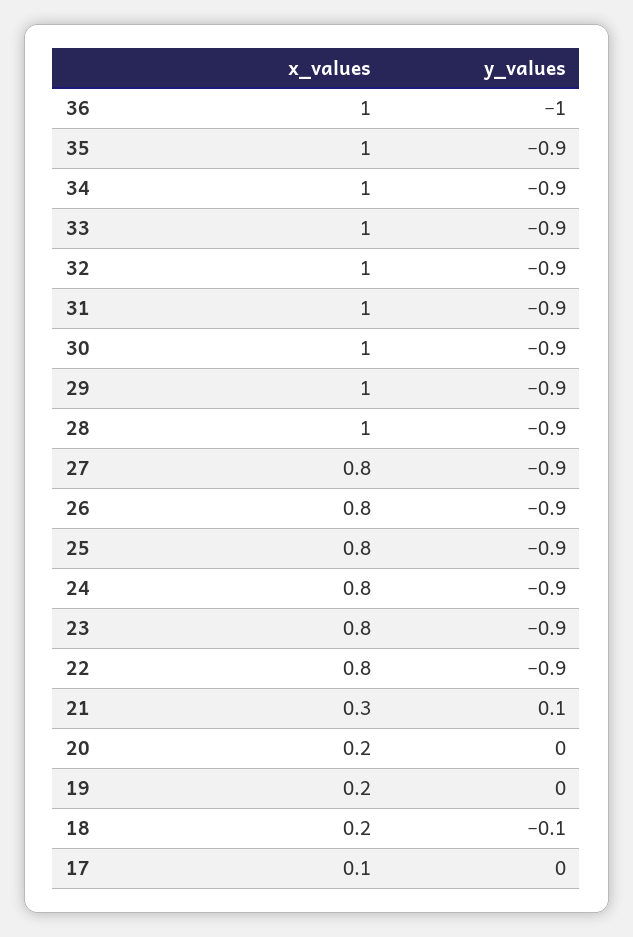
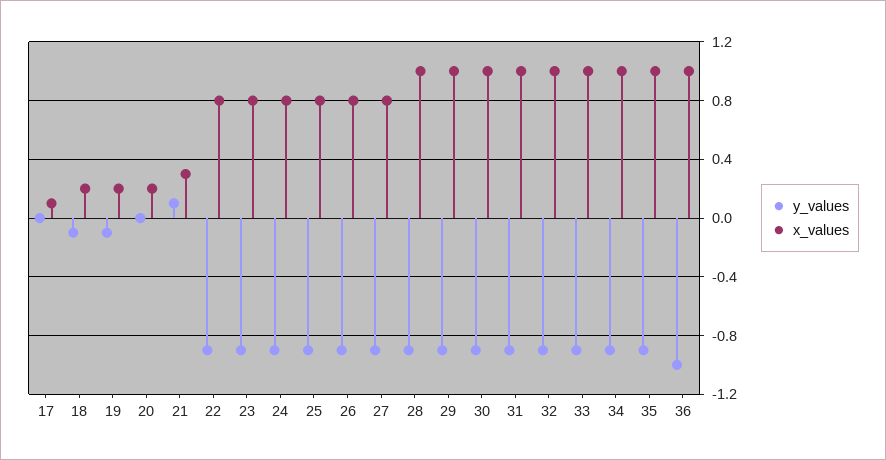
  {
    "x_values": {
      "36": 1,
      "35": 1,
      "34": 1,
      "33": 1,
      "32": 1,
      "31": 1,
      "30": 1,
      "29": 1,
      "28": 1,
      "27": 0.8,
      "26": 0.8,
      "25": 0.8,
      "24": 0.8,
      "23": 0.8,
      "22": 0.8,
      "21": 0.3,
      "20": 0.2,
      "19": 0.2,
      "18": 0.2,
      "17": 0.1
    },
    "y_values": {
      "36": -1,
      "35": -0.9,
      "34": -0.9,
      "33": -0.9,
      "32": -0.9,
      "31": -0.9,
      "30": -0.9,
      "29": -0.9,
      "28": -0.9,
      "27": -0.9,
      "26": -0.9,
      "25": -0.9,
      "24": -0.9,
      "23": -0.9,
      "22": -0.9,
      "21": 0.1,
      "20": 0,
-     "19": 0,
+     "19": -0.1,
      "18": -0.1,
      "17": 0
    }
  }

